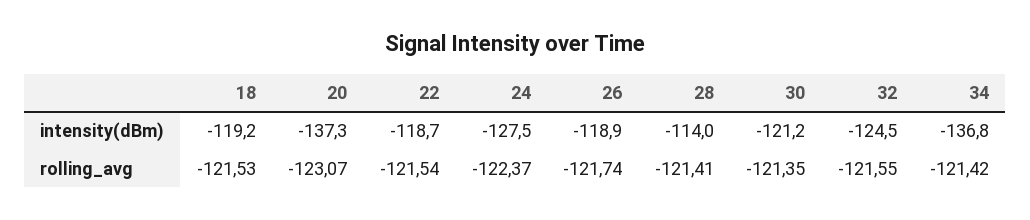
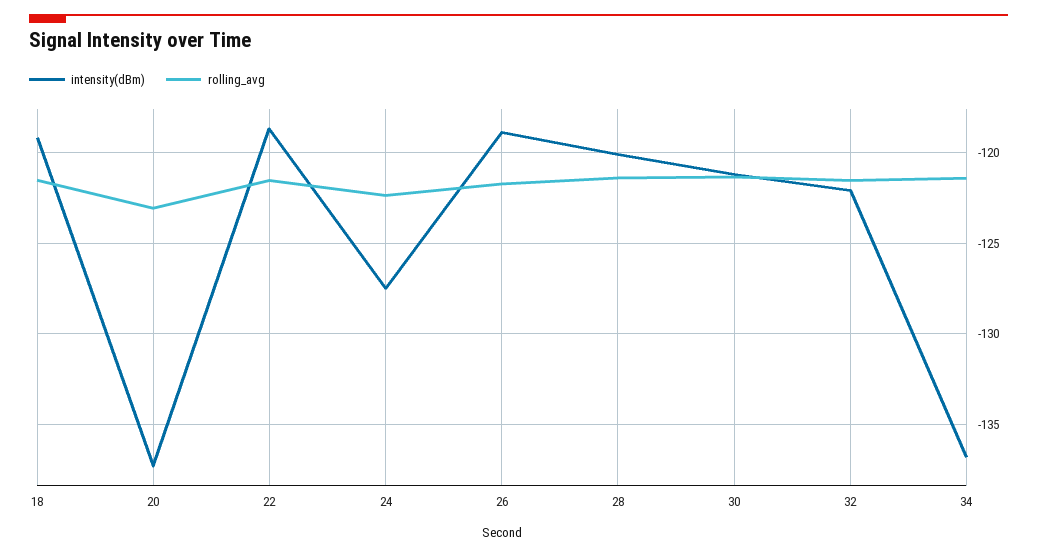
  {
    "intensity(dBm)": {
      "18": -119.2,
      "20": -137.3,
      "22": -118.7,
      "24": -127.5,
      "26": -118.9,
-     "28": -114,
+     "28": -120,
      "30": -121.2,
-     "32": -124.5,
+     "32": -122,
      "34": -136.8
    },
    "rolling_avg": {
      "18": -121.53,
      "20": -123.07,
      "22": -121.54,
      "24": -122.37,
      "26": -121.74,
      "28": -121.41,
      "30": -121.35,
      "32": -121.55,
      "34": -121.42
    }
  }

